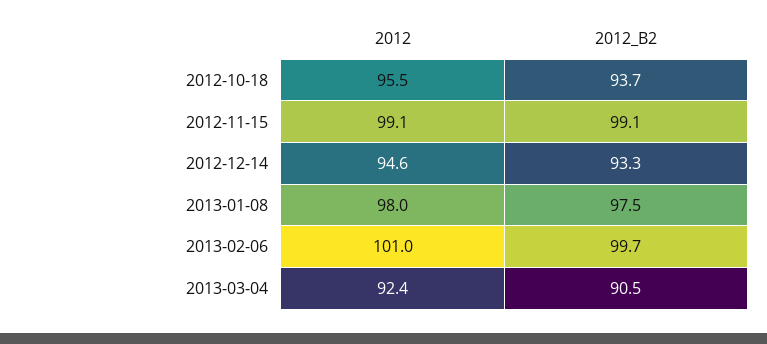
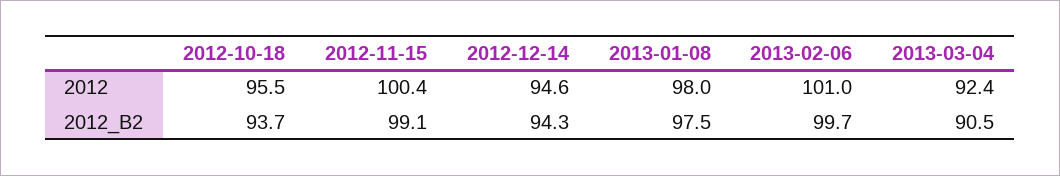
  {
    "2012": {
      "2012-10-18": 95.5,
-     "2012-11-15": 99.1,
+     "2012-11-15": 100.4,
      "2012-12-14": 94.6,
      "2013-01-08": 98,
      "2013-02-06": 101,
      "2013-03-04": 92.4
    },
    "2012_B2": {
      "2012-10-18": 93.7,
      "2012-11-15": 99.1,
-     "2012-12-14": 93.3,
+     "2012-12-14": 94.3,
      "2013-01-08": 97.5,
      "2013-02-06": 99.7,
      "2013-03-04": 90.5
    }
  }

